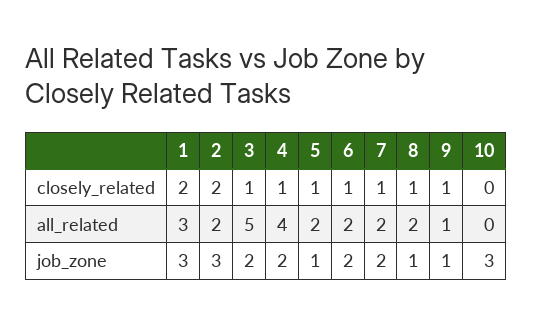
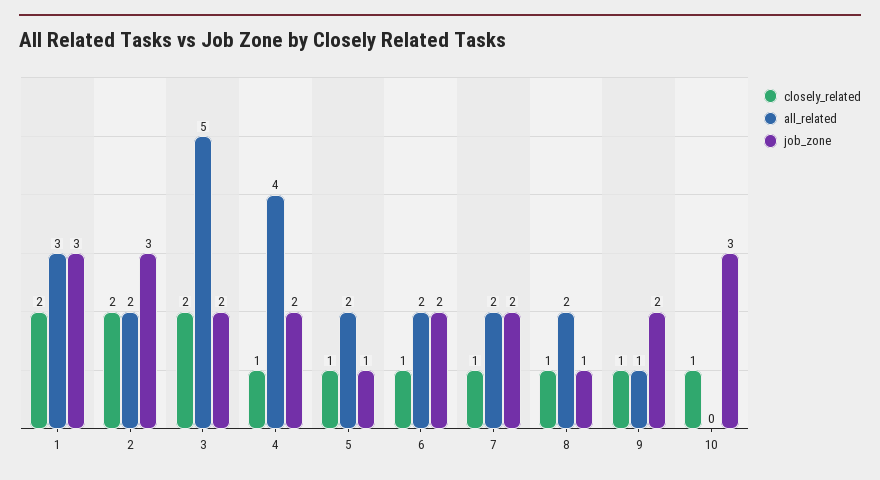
  {
    "closely_related": {
      "1": 2,
      "2": 2,
-     "3": 1,
+     "3": 2,
      "4": 1,
      "5": 1,
      "6": 1,
      "7": 1,
      "8": 1,
      "9": 1,
-     "10": 0
+     "10": 1
    },
    "all_related": {
      "1": 3,
      "2": 2,
      "3": 5,
      "4": 4,
      "5": 2,
      "6": 2,
      "7": 2,
      "8": 2,
      "9": 1,
      "10": 0
    },
    "job_zone": {
      "1": 3,
      "2": 3,
      "3": 2,
      "4": 2,
      "5": 1,
      "6": 2,
      "7": 2,
      "8": 1,
-     "9": 1,
+     "9": 2,
      "10": 3
    }
  }

